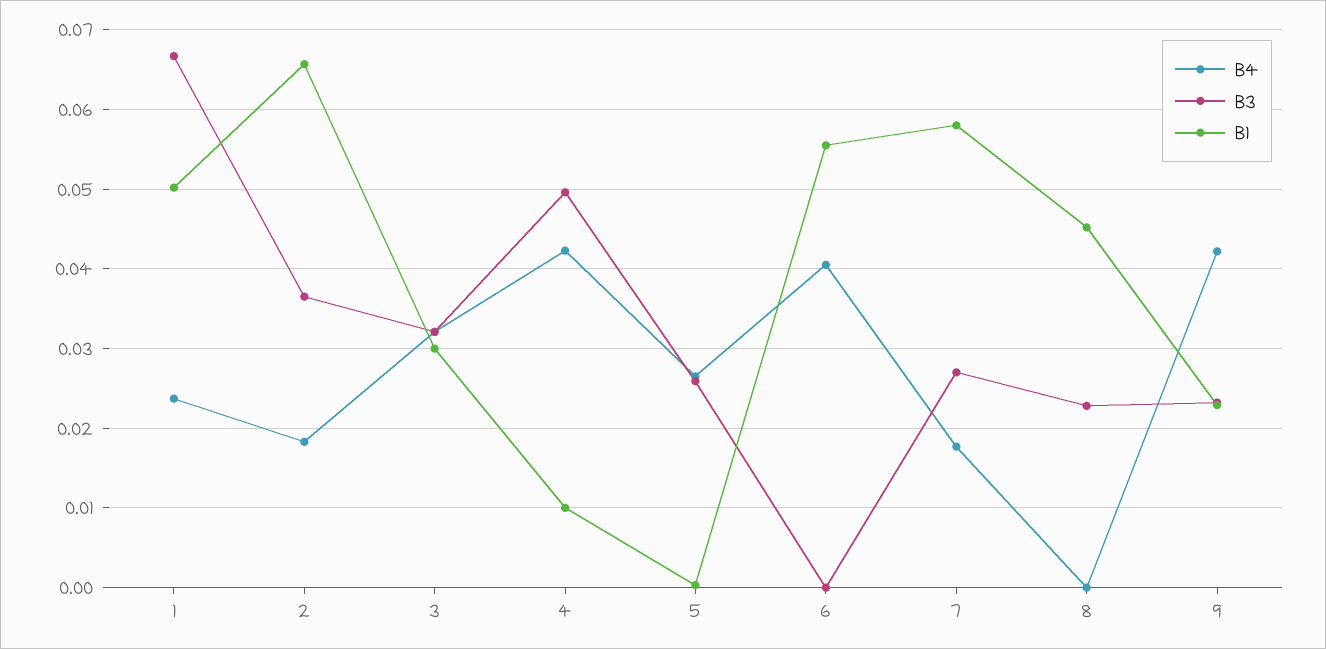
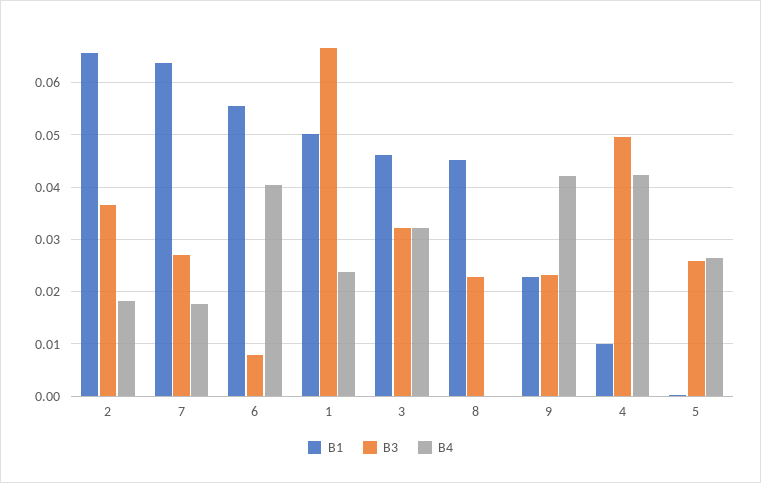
  {
    "B4": {
      "1": 0.024,
      "2": 0.018,
      "3": 0.032,
      "4": 0.042,
      "5": 0.027,
      "6": 0.041,
      "7": 0.018,
      "8": 0,
      "9": 0.042
    },
    "B3": {
      "1": 0.067,
      "2": 0.037,
      "3": 0.032,
      "4": 0.05,
      "5": 0.026,
-     "6": 0,
+     "6": 0.008,
      "7": 0.027,
      "8": 0.023,
      "9": 0.023
    },
    "B1": {
      "1": 0.05,
      "2": 0.066,
-     "3": 0.03,
+     "3": 0.046,
      "4": 0.01,
      "5": 0,
      "6": 0.056,
-     "7": 0.058,
+     "7": 0.064,
      "8": 0.045,
      "9": 0.023
    }
  }

